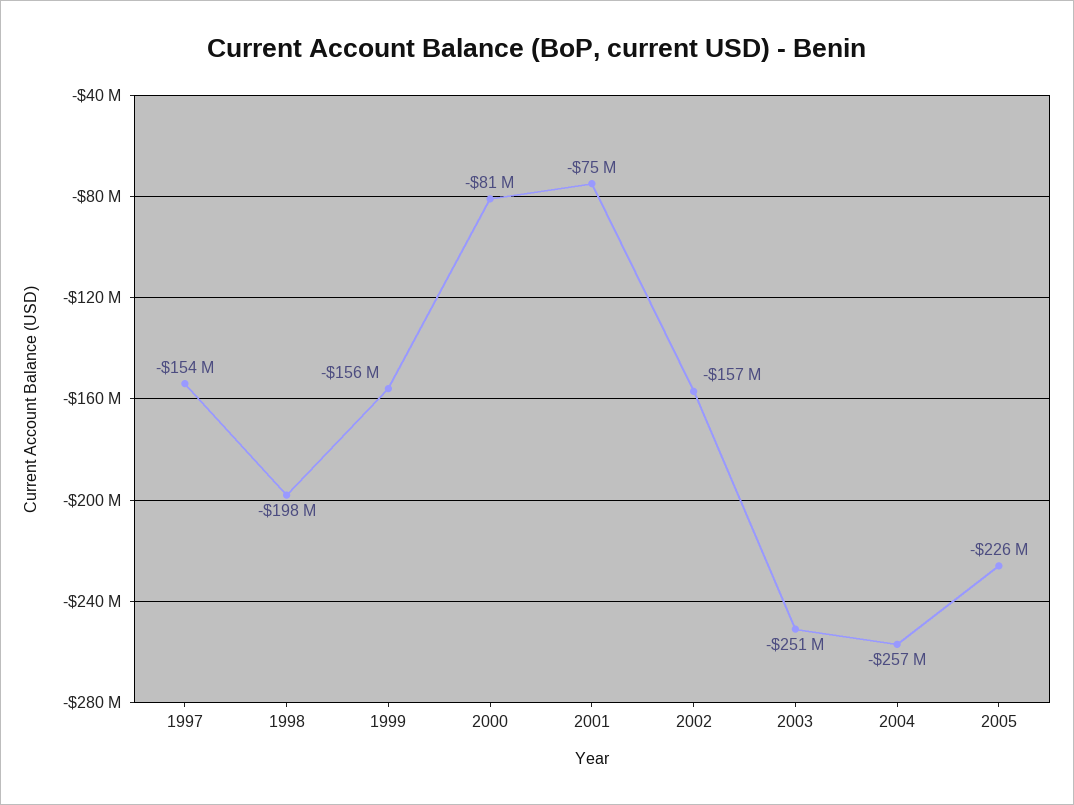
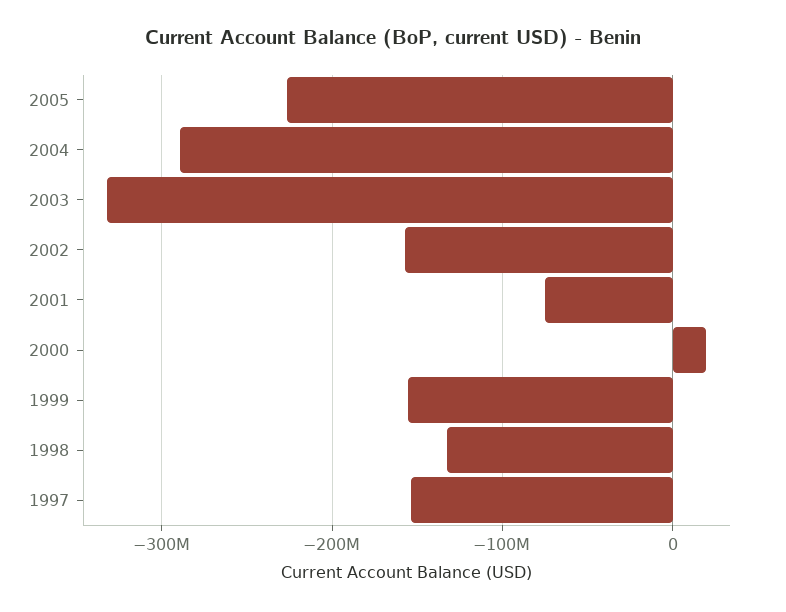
  {
    "1997": -154000000,
-   "1998": -198000000,
+   "1998": -130000000,
    "1999": -156000000,
-   "2000": -81000000,
+   "2000": 20000000,
    "2001": -75000000,
    "2002": -157000000,
-   "2003": -251000000,
+   "2003": -330000000,
-   "2004": -257000000,
+   "2004": -290000000,
    "2005": -226000000
  }

